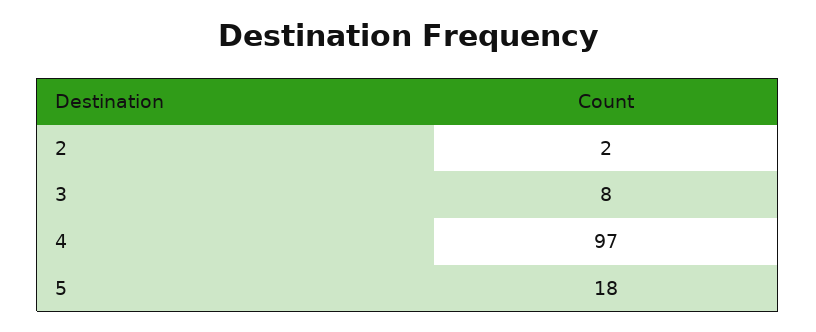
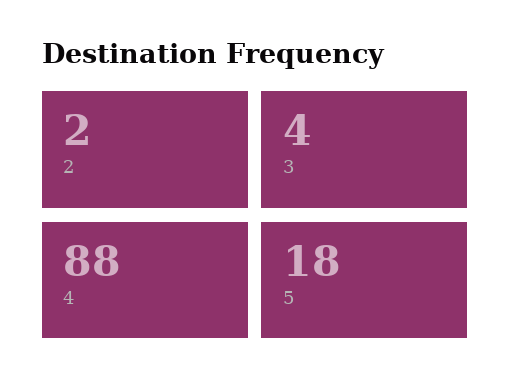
  {
    "2": 2,
-   "3": 8,
+   "3": 4,
-   "4": 97,
+   "4": 88,
    "5": 18
  }

